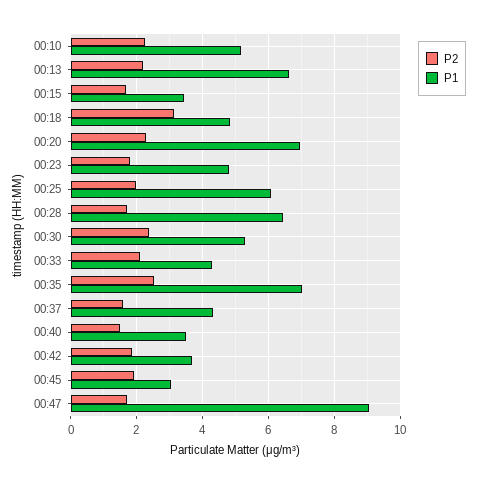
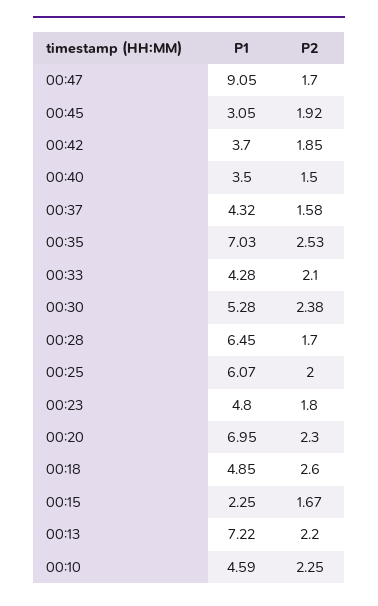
  {
    "P2": {
      "00:10": 2.25,
      "00:13": 2.2,
      "00:15": 1.67,
-     "00:18": 3.2,
+     "00:18": 2.6,
      "00:20": 2.3,
      "00:23": 1.8,
      "00:25": 2,
      "00:28": 1.7,
      "00:30": 2.38,
      "00:33": 2.1,
      "00:35": 2.53,
      "00:37": 1.58,
      "00:40": 1.5,
      "00:42": 1.85,
      "00:45": 1.92,
      "00:47": 1.7
    },
    "P1": {
-     "00:10": 5.2,
+     "00:10": 4.59,
-     "00:13": 6.6,
+     "00:13": 7.22,
-     "00:15": 3.4,
+     "00:15": 2.25,
      "00:18": 4.85,
      "00:20": 6.95,
      "00:23": 4.8,
      "00:25": 6.07,
      "00:28": 6.45,
      "00:30": 5.28,
      "00:33": 4.28,
      "00:35": 7.03,
      "00:37": 4.32,
      "00:40": 3.5,
      "00:42": 3.7,
      "00:45": 3.05,
      "00:47": 9.05
    }
  }

